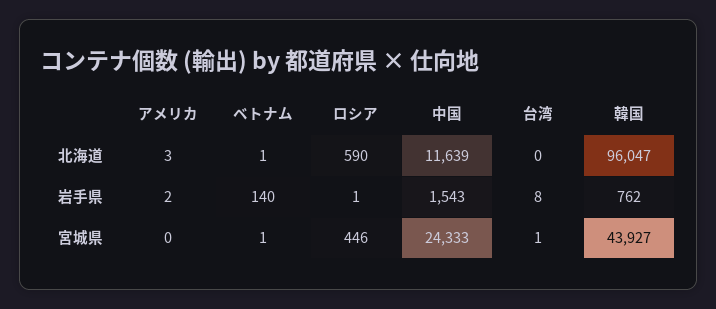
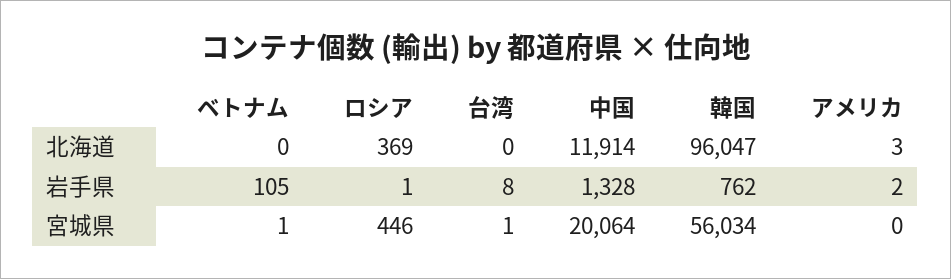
  {
    "アメリカ": {
      "北海道": 3,
      "岩手県": 2,
      "宮城県": 0
    },
    "ベトナム": {
-     "北海道": 1,
+     "北海道": 0,
-     "岩手県": 140,
+     "岩手県": 105,
      "宮城県": 1
    },
    "ロシア": {
-     "北海道": 590,
+     "北海道": 369,
      "岩手県": 1,
      "宮城県": 446
    },
    "中国": {
-     "北海道": 11639,
+     "北海道": 11914,
-     "岩手県": 1543,
+     "岩手県": 1328,
-     "宮城県": 24333
+     "宮城県": 20064
    },
    "台湾": {
      "北海道": 0,
      "岩手県": 8,
      "宮城県": 1
    },
    "韓国": {
      "北海道": 96047,
      "岩手県": 762,
-     "宮城県": 43927
+     "宮城県": 56034
    }
  }

